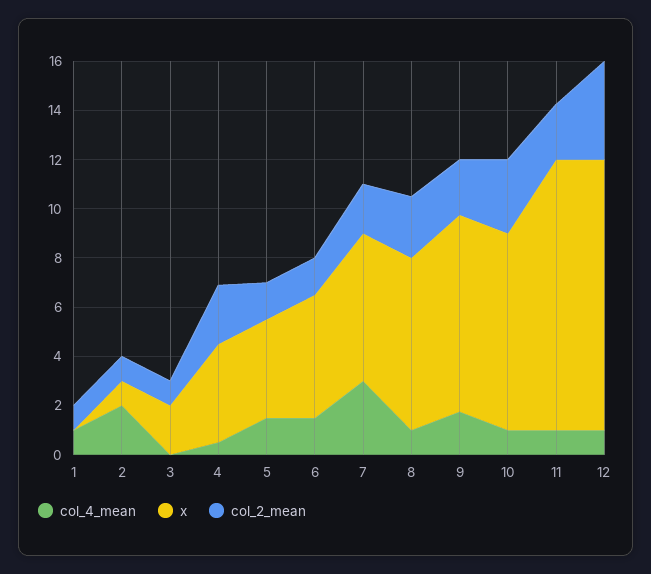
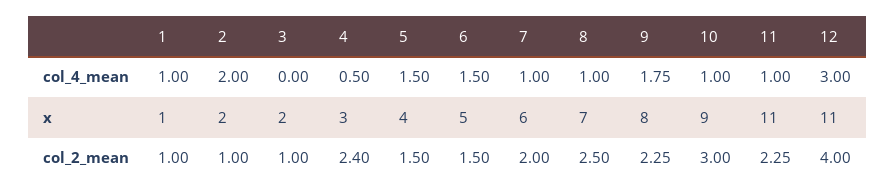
  {
    "col_4_mean": {
      "1": 1,
      "2": 2,
      "3": 0,
      "4": 0.5,
      "5": 1.5,
      "6": 1.5,
-     "7": 3,
+     "7": 1,
      "8": 1,
      "9": 1.75,
      "10": 1,
      "11": 1,
-     "12": 1
+     "12": 3
    },
    "x": {
-     "1": 0,
+     "1": 1,
-     "2": 1,
+     "2": 2,
      "3": 2,
-     "4": 4,
+     "4": 3,
      "5": 4,
      "6": 5,
      "7": 6,
      "8": 7,
      "9": 8,
-     "10": 8,
+     "10": 9,
      "11": 11,
      "12": 11
    },
    "col_2_mean": {
      "1": 1,
      "2": 1,
      "3": 1,
      "4": 2.4,
      "5": 1.5,
      "6": 1.5,
      "7": 2,
      "8": 2.5,
      "9": 2.25,
      "10": 3,
      "11": 2.25,
      "12": 4
    }
  }

